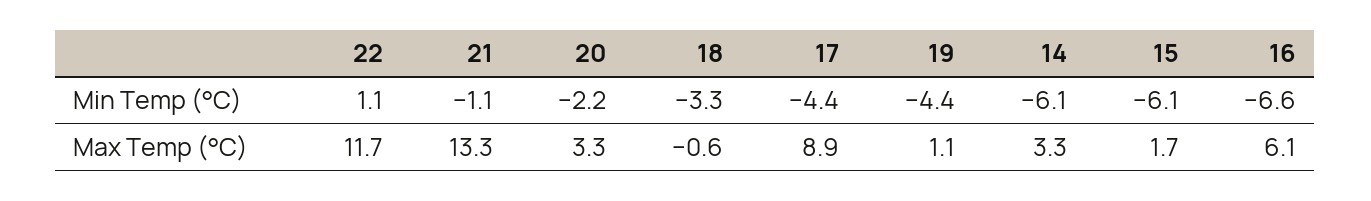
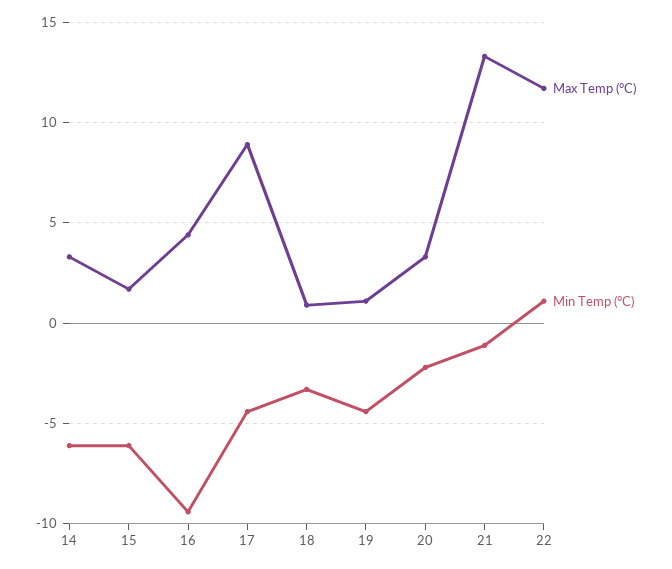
  {
    "Min Temp (°C)": {
      "22": 1.1,
      "21": -1.1,
      "20": -2.2,
      "18": -3.3,
      "17": -4.4,
      "19": -4.4,
      "14": -6.1,
      "15": -6.1,
-     "16": -6.6
+     "16": -9.5
    },
    "Max Temp (°C)": {
      "22": 11.7,
      "21": 13.3,
      "20": 3.3,
-     "18": -0.6,
+     "18": 1,
      "17": 8.9,
      "19": 1.1,
      "14": 3.3,
      "15": 1.7,
-     "16": 6.1
+     "16": 4.5
    }
  }

